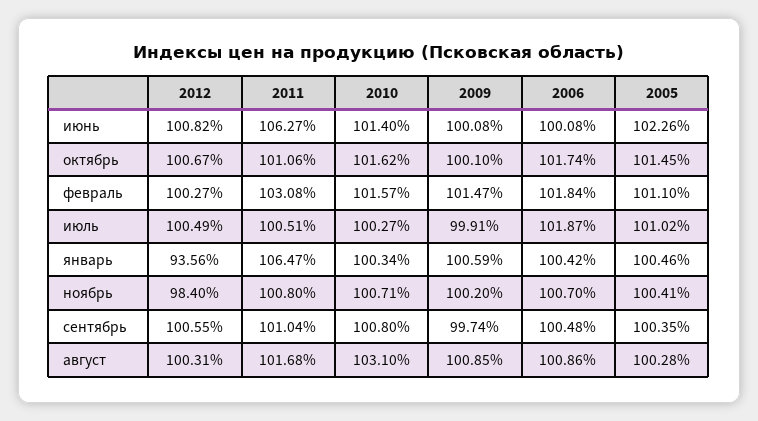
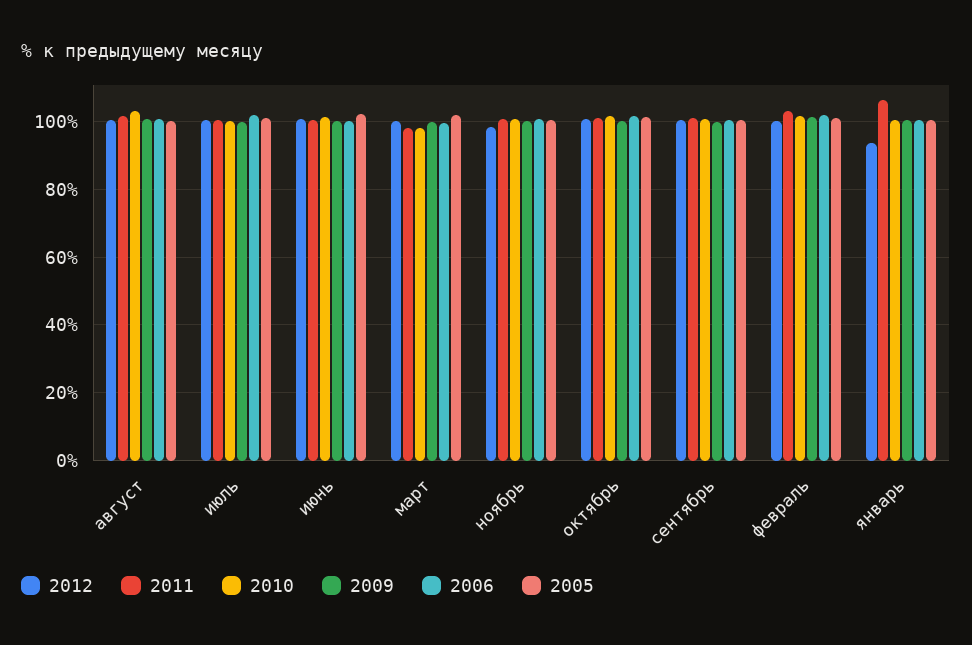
  {
    "2012": {
      "июнь": 100.82,
      "октябрь": 100.67,
      "февраль": 100.27,
      "июль": 100.49,
      "январь": 93.56,
      "ноябрь": 98.4,
      "сентябрь": 100.55,
-     "август": 100.31
+     "август": 100.31,
+     "март": 100
    },
    "2011": {
-     "июнь": 106.27,
+     "июнь": 100,
      "октябрь": 101.06,
      "февраль": 103.08,
      "июль": 100.51,
      "январь": 106.47,
      "ноябрь": 100.8,
      "сентябрь": 101.04,
-     "август": 101.68
+     "август": 101.68,
+     "март": 98
    },
    "2010": {
      "июнь": 101.4,
      "октябрь": 101.62,
      "февраль": 101.57,
      "июль": 100.27,
      "январь": 100.34,
      "ноябрь": 100.71,
      "сентябрь": 100.8,
-     "август": 103.1
+     "август": 103.1,
+     "март": 98
    },
    "2009": {
      "июнь": 100.08,
      "октябрь": 100.1,
      "февраль": 101.47,
      "июль": 99.91,
      "январь": 100.59,
      "ноябрь": 100.2,
      "сентябрь": 99.74,
-     "август": 100.85
+     "август": 100.85,
+     "март": 100
    },
    "2006": {
      "июнь": 100.08,
      "октябрь": 101.74,
      "февраль": 101.84,
      "июль": 101.87,
      "январь": 100.42,
      "ноябрь": 100.7,
      "сентябрь": 100.48,
-     "август": 100.86
+     "август": 100.86,
+     "март": 100
    },
    "2005": {
      "июнь": 102.26,
      "октябрь": 101.45,
      "февраль": 101.1,
      "июль": 101.02,
      "январь": 100.46,
      "ноябрь": 100.41,
      "сентябрь": 100.35,
-     "август": 100.28
+     "август": 100.28,
+     "март": 102
    }
  }

